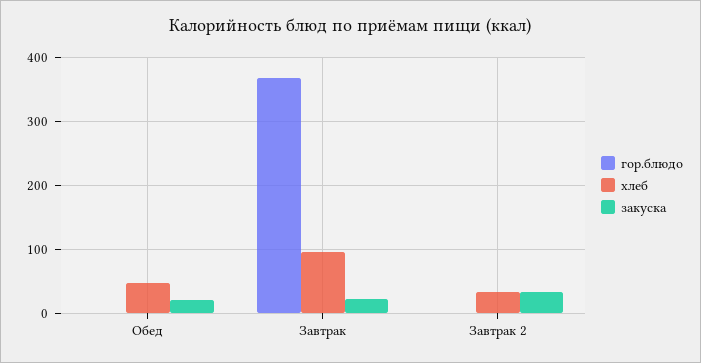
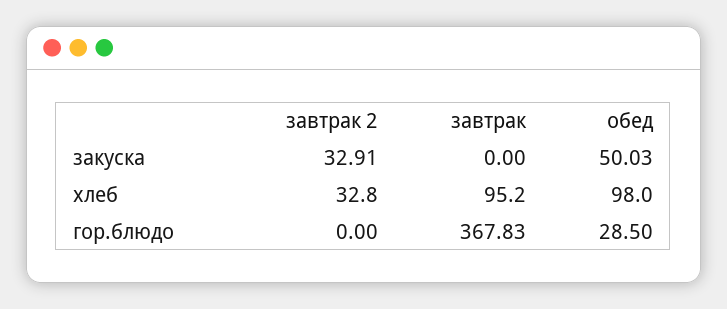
  {
    "гор.блюдо": {
-     "Обед": 0,
+     "Обед": 28.5,
      "Завтрак": 367.83,
      "Завтрак 2": 0
    },
    "хлеб": {
-     "Обед": 50,
+     "Обед": 98,
      "Завтрак": 95.2,
      "Завтрак 2": 32.8
    },
    "закуска": {
-     "Обед": 20,
+     "Обед": 50.03,
-     "Завтрак": 20,
+     "Завтрак": 0,
      "Завтрак 2": 32.91
    }
  }

